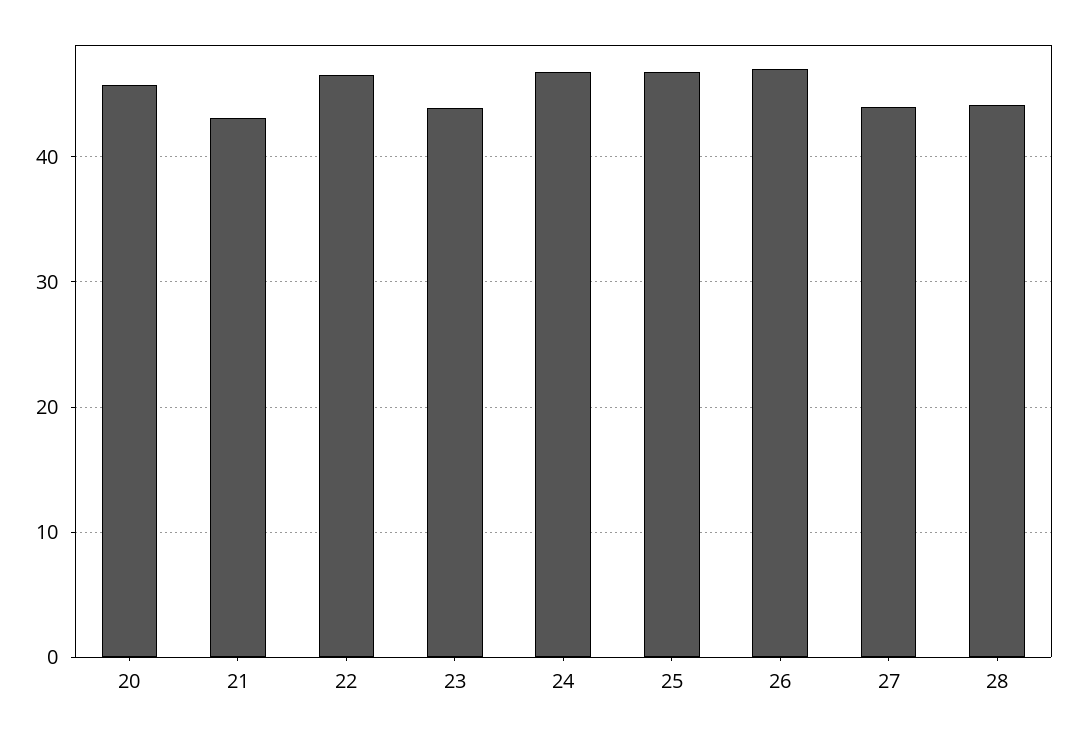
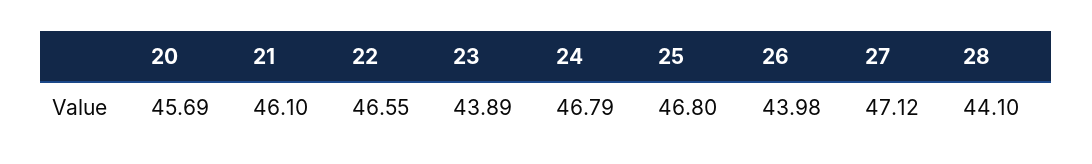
  {
    "20": 45.69,
-   "21": 43,
+   "21": 46.1,
    "22": 46.55,
    "23": 43.89,
    "24": 46.79,
    "25": 46.8,
-   "26": 47,
+   "26": 43.98,
-   "27": 44,
+   "27": 47.12,
    "28": 44.1
  }

